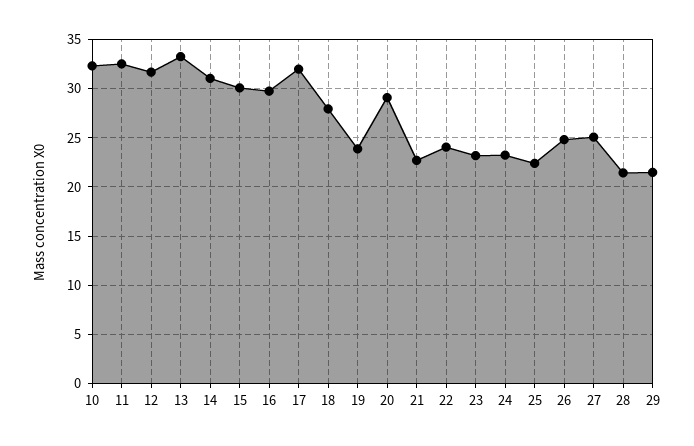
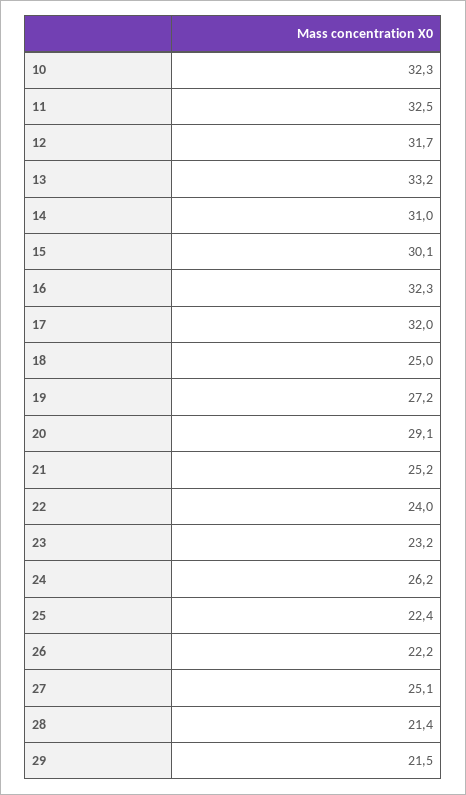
  {
    "10": 32.3,
    "11": 32.5,
    "12": 31.7,
    "13": 33.2,
    "14": 31,
    "15": 30.1,
-   "16": 30,
+   "16": 32.3,
    "17": 32,
-   "18": 28,
+   "18": 25,
-   "19": 24,
+   "19": 27.2,
    "20": 29.1,
-   "21": 23,
+   "21": 25.2,
    "22": 24,
    "23": 23.2,
-   "24": 23,
+   "24": 26.2,
    "25": 22.4,
-   "26": 25,
+   "26": 22.2,
    "27": 25.1,
    "28": 21.4,
    "29": 21.5
  }

